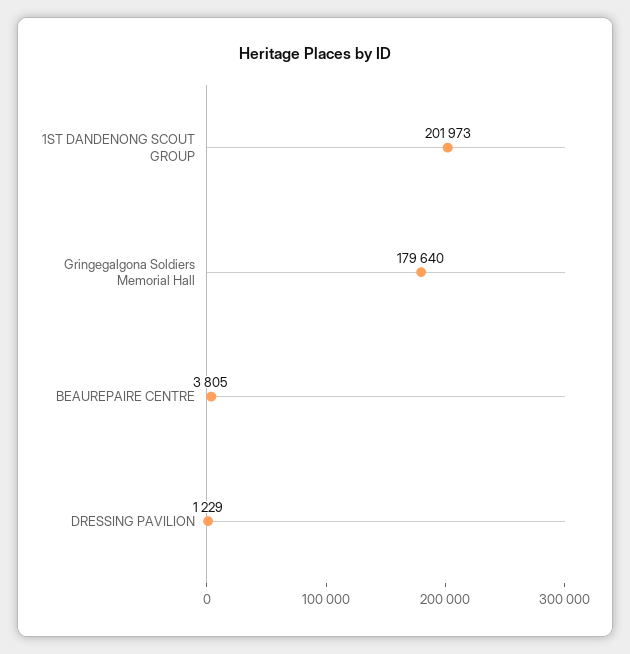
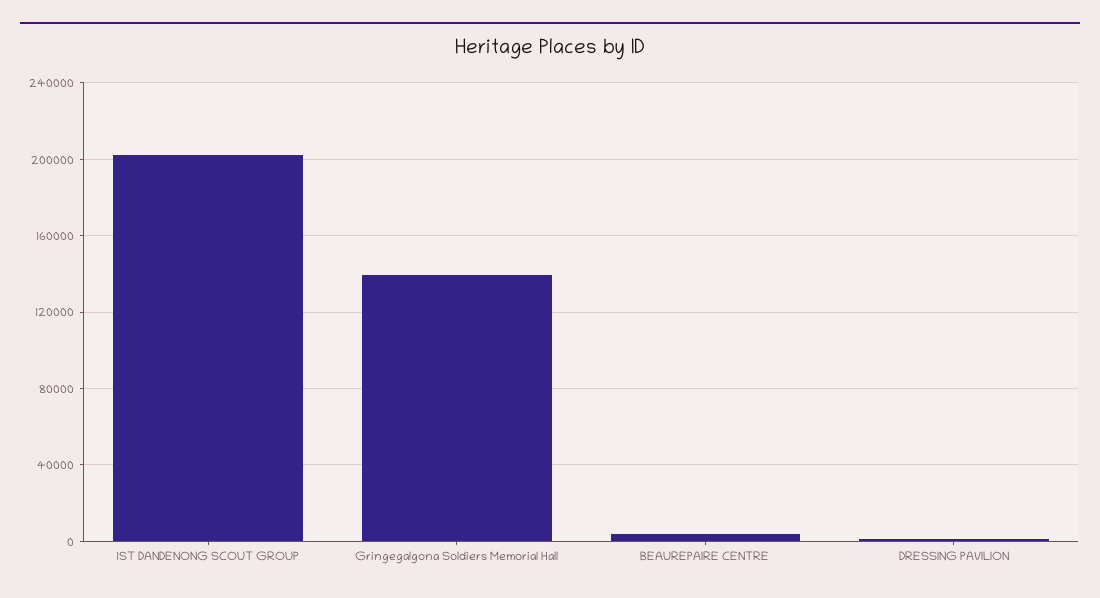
  {
    "1ST DANDENONG SCOUT GROUP": 201973,
-   "Gringegalgona Soldiers Memorial Hall": 179640,
+   "Gringegalgona Soldiers Memorial Hall": 140000,
    "BEAUREPAIRE CENTRE": 3805,
    "DRESSING PAVILION": 1229
  }

